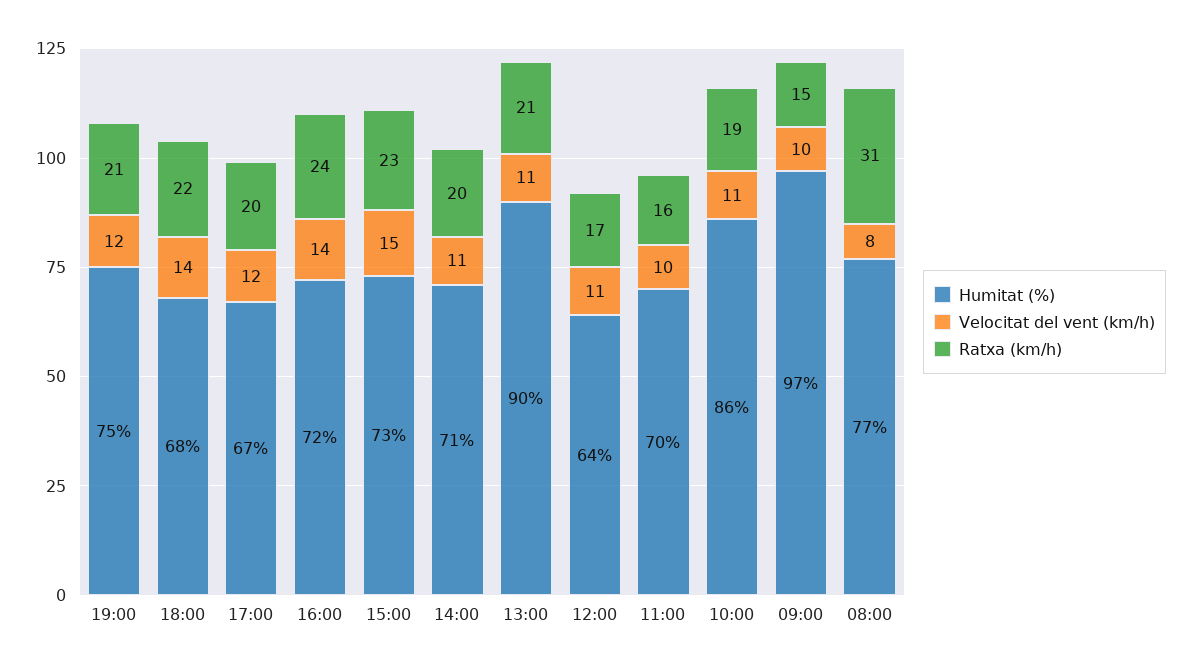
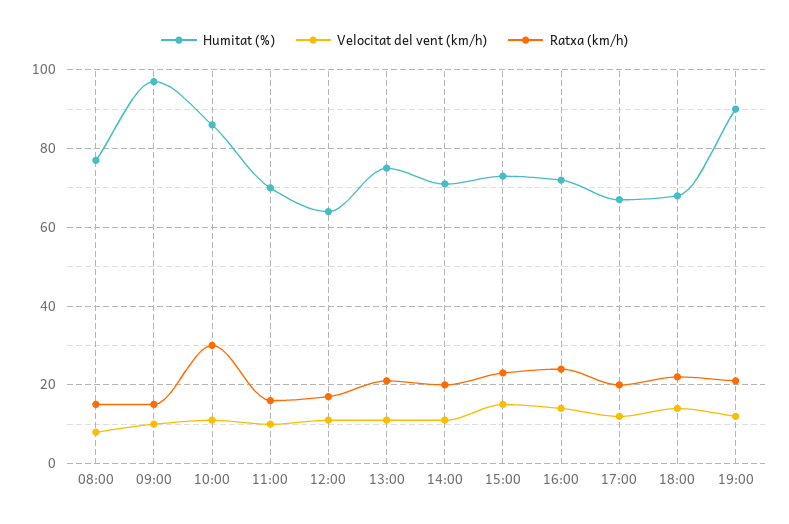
  {
    "Humitat (%)": {
-     "19:00": 75,
+     "19:00": 90,
      "18:00": 68,
      "17:00": 67,
      "16:00": 72,
      "15:00": 73,
      "14:00": 71,
-     "13:00": 90,
+     "13:00": 75,
      "12:00": 64,
      "11:00": 70,
      "10:00": 86,
      "09:00": 97,
      "08:00": 77
    },
    "Velocitat del vent (km/h)": {
      "19:00": 12,
      "18:00": 14,
      "17:00": 12,
      "16:00": 14,
      "15:00": 15,
      "14:00": 11,
      "13:00": 11,
      "12:00": 11,
      "11:00": 10,
      "10:00": 11,
      "09:00": 10,
      "08:00": 8
    },
    "Ratxa (km/h)": {
      "19:00": 21,
      "18:00": 22,
      "17:00": 20,
      "16:00": 24,
      "15:00": 23,
      "14:00": 20,
      "13:00": 21,
      "12:00": 17,
      "11:00": 16,
-     "10:00": 19,
+     "10:00": 30,
      "09:00": 15,
-     "08:00": 31
+     "08:00": 15
    }
  }

